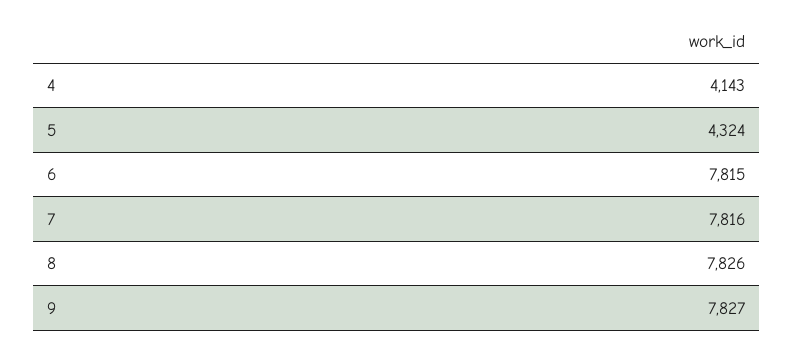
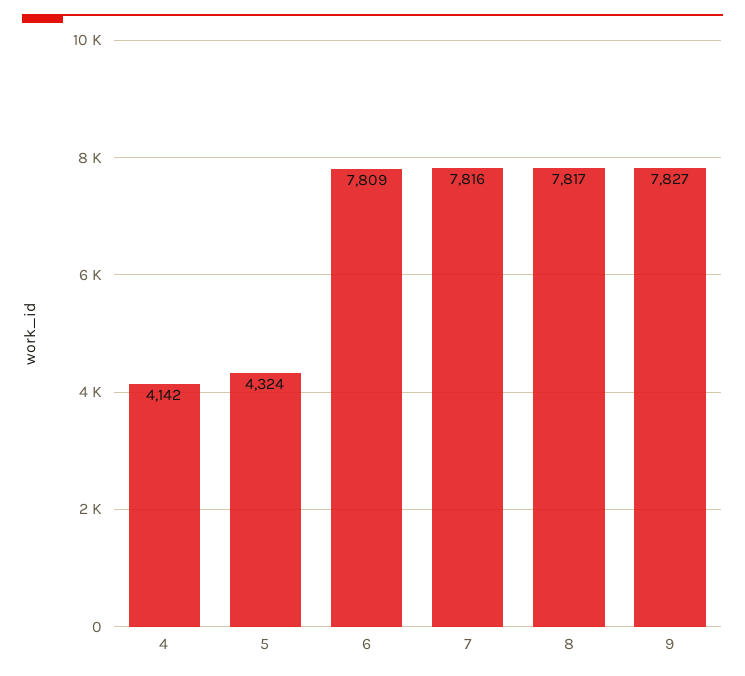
  {
-   "4": 4143,
+   "4": 4142,
    "5": 4324,
-   "6": 7815,
+   "6": 7809,
    "7": 7816,
-   "8": 7826,
+   "8": 7817,
    "9": 7827
  }

